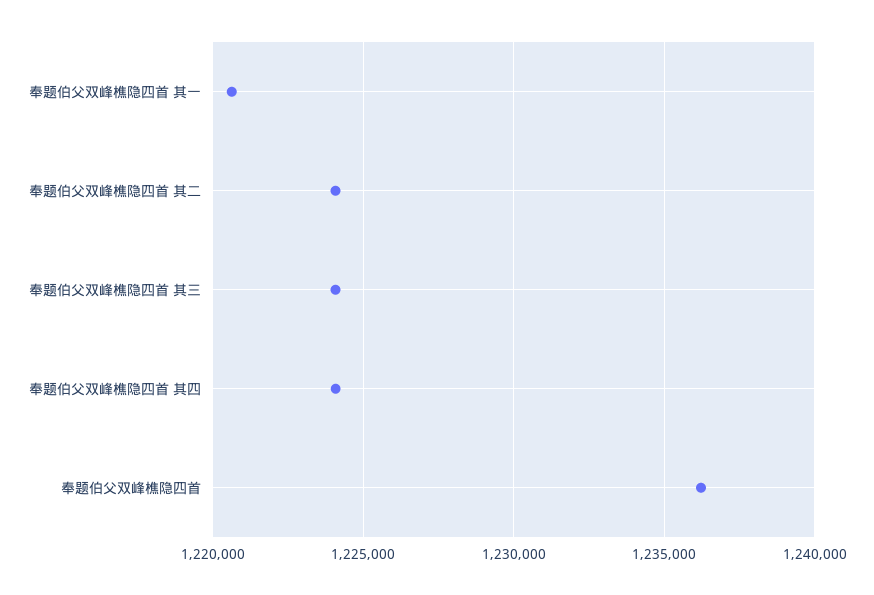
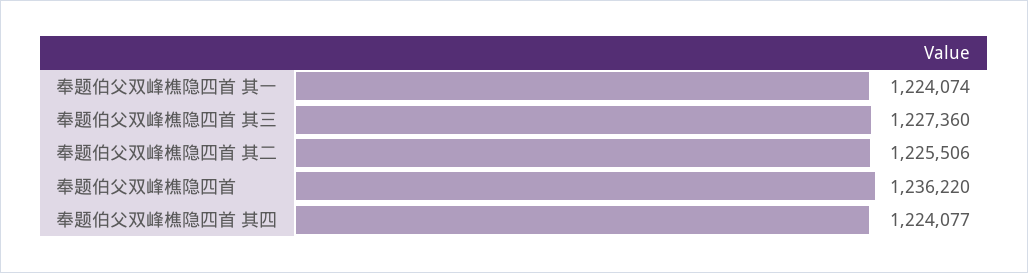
  {
-   "奉题伯父双峰樵隐四首 其一": 1220500,
+   "奉题伯父双峰樵隐四首 其一": 1224074,
-   "奉题伯父双峰樵隐四首 其二": 1224000,
+   "奉题伯父双峰樵隐四首 其二": 1225506,
-   "奉题伯父双峰樵隐四首 其三": 1224000,
+   "奉题伯父双峰樵隐四首 其三": 1227360,
    "奉题伯父双峰樵隐四首 其四": 1224077,
    "奉题伯父双峰樵隐四首": 1236220
  }

